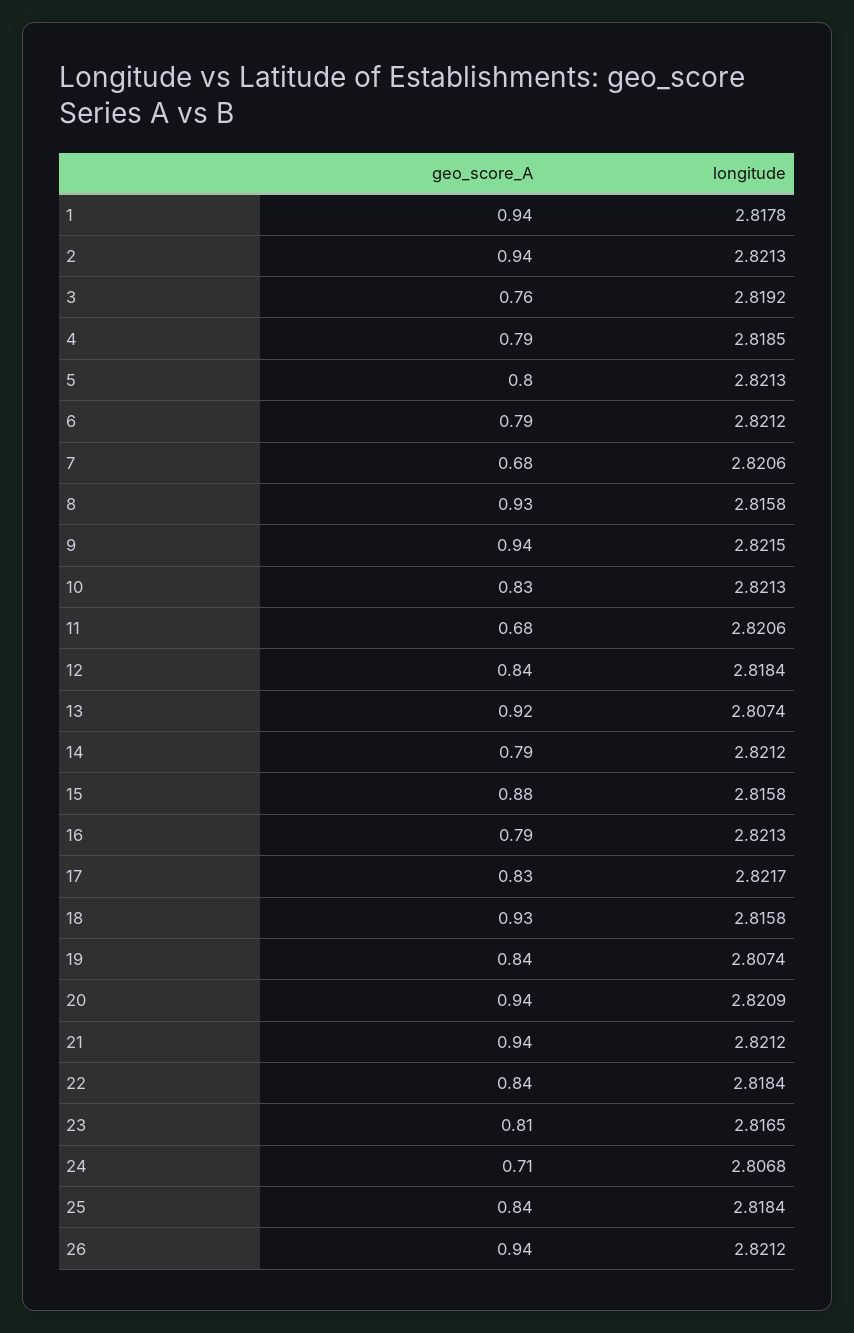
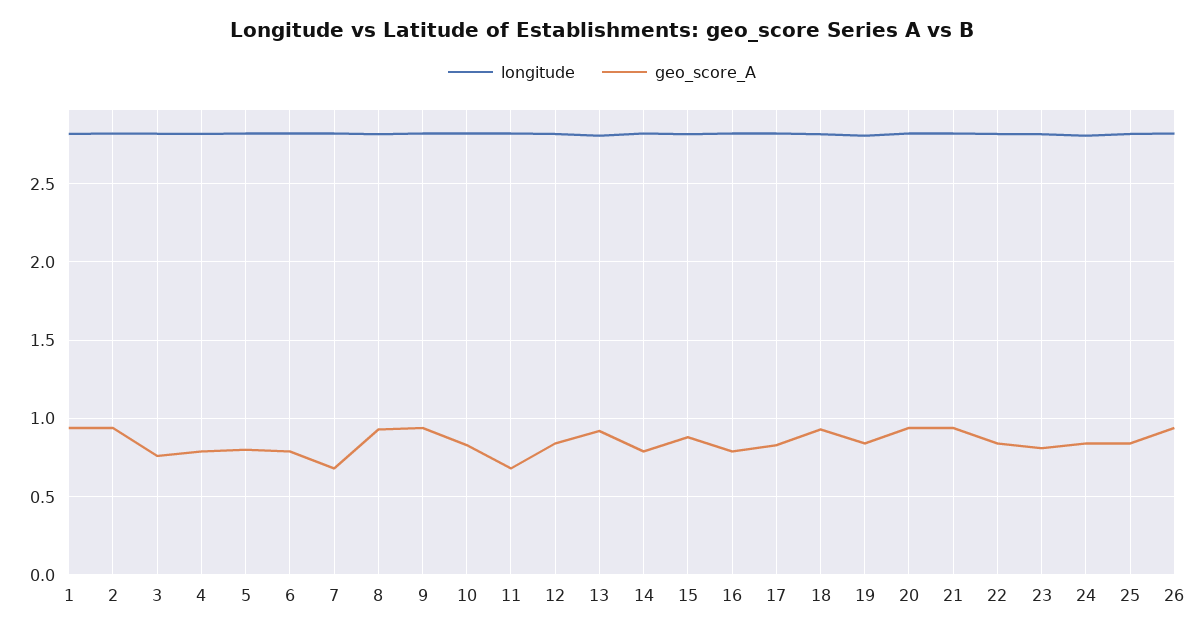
  {
    "geo_score_A": {
      "1": 0.94,
      "2": 0.94,
      "3": 0.76,
      "4": 0.79,
      "5": 0.8,
      "6": 0.79,
      "7": 0.68,
      "8": 0.93,
      "9": 0.94,
      "10": 0.83,
      "11": 0.68,
      "12": 0.84,
      "13": 0.92,
      "14": 0.79,
      "15": 0.88,
      "16": 0.79,
      "17": 0.83,
      "18": 0.93,
      "19": 0.84,
      "20": 0.94,
      "21": 0.94,
      "22": 0.84,
      "23": 0.81,
-     "24": 0.71,
+     "24": 0.85,
      "25": 0.84,
      "26": 0.94
    },
    "longitude": {
      "1": 2.8178,
      "2": 2.8213,
      "3": 2.8192,
      "4": 2.8185,
      "5": 2.8213,
      "6": 2.8212,
      "7": 2.8206,
      "8": 2.8158,
      "9": 2.8215,
      "10": 2.8213,
      "11": 2.8206,
      "12": 2.8184,
      "13": 2.8074,
      "14": 2.8212,
      "15": 2.8158,
      "16": 2.8213,
      "17": 2.8217,
      "18": 2.8158,
      "19": 2.8074,
      "20": 2.8209,
      "21": 2.8212,
      "22": 2.8184,
      "23": 2.8165,
      "24": 2.8068,
      "25": 2.8184,
      "26": 2.8212
    }
  }

